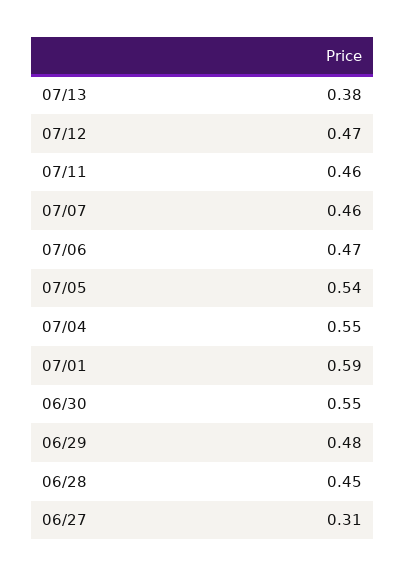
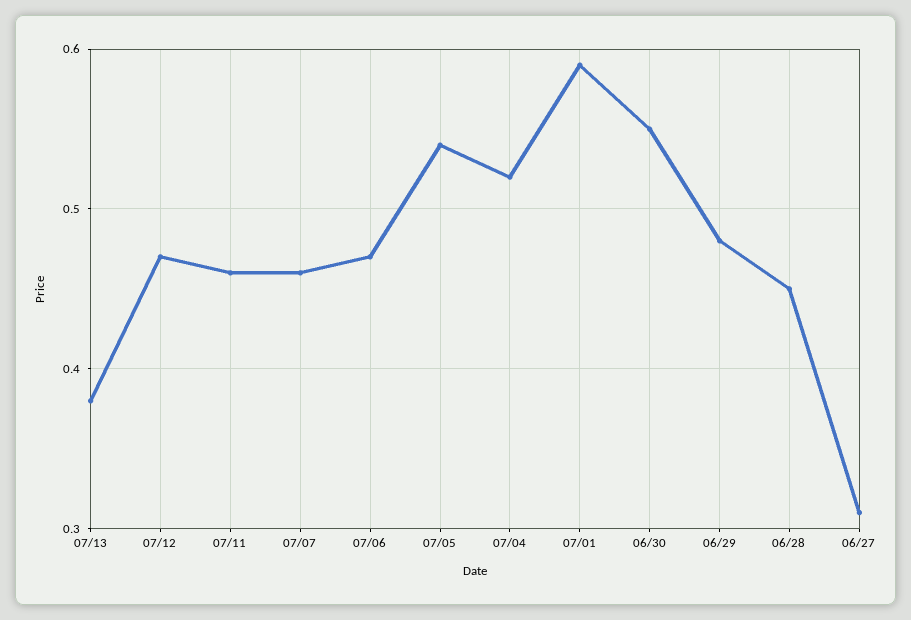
  {
    "07/13": 0.38,
    "07/12": 0.47,
    "07/11": 0.46,
    "07/07": 0.46,
    "07/06": 0.47,
    "07/05": 0.54,
-   "07/04": 0.55,
+   "07/04": 0.52,
    "07/01": 0.59,
    "06/30": 0.55,
    "06/29": 0.48,
    "06/28": 0.45,
    "06/27": 0.31
  }

